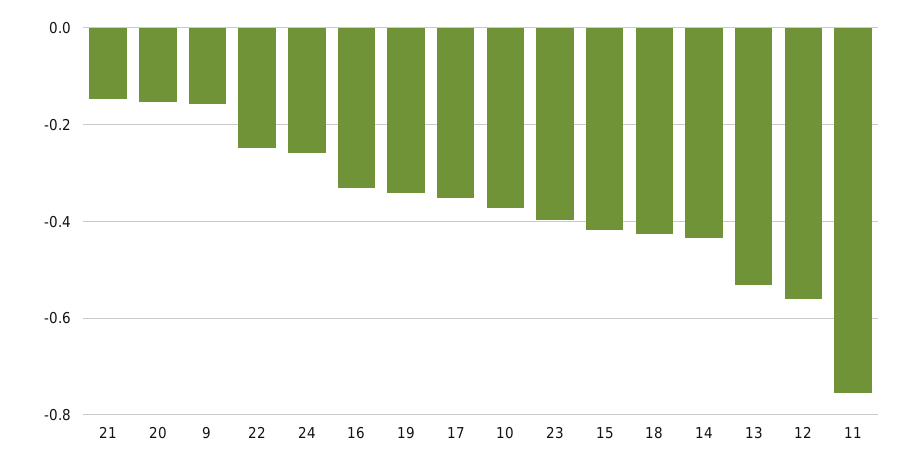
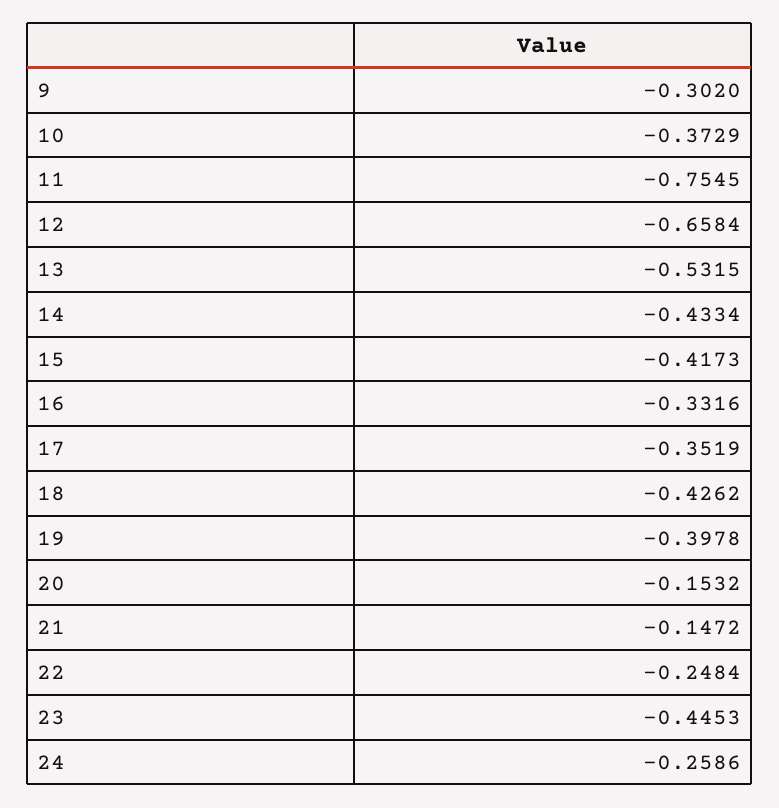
  {
    "21": -0.1472,
    "20": -0.1532,
-   "9": -0.16,
+   "9": -0.302,
    "22": -0.2484,
    "24": -0.2586,
    "16": -0.3316,
-   "19": -0.34,
+   "19": -0.3978,
    "17": -0.3519,
    "10": -0.3729,
-   "23": -0.4,
+   "23": -0.4453,
    "15": -0.4173,
    "18": -0.4262,
    "14": -0.4334,
    "13": -0.5315,
-   "12": -0.56,
+   "12": -0.6584,
    "11": -0.7545
  }

